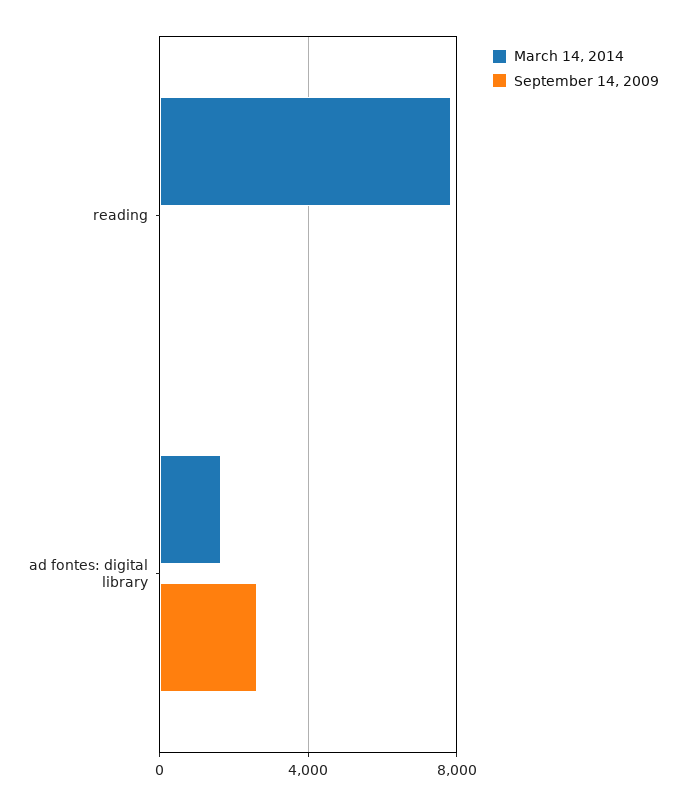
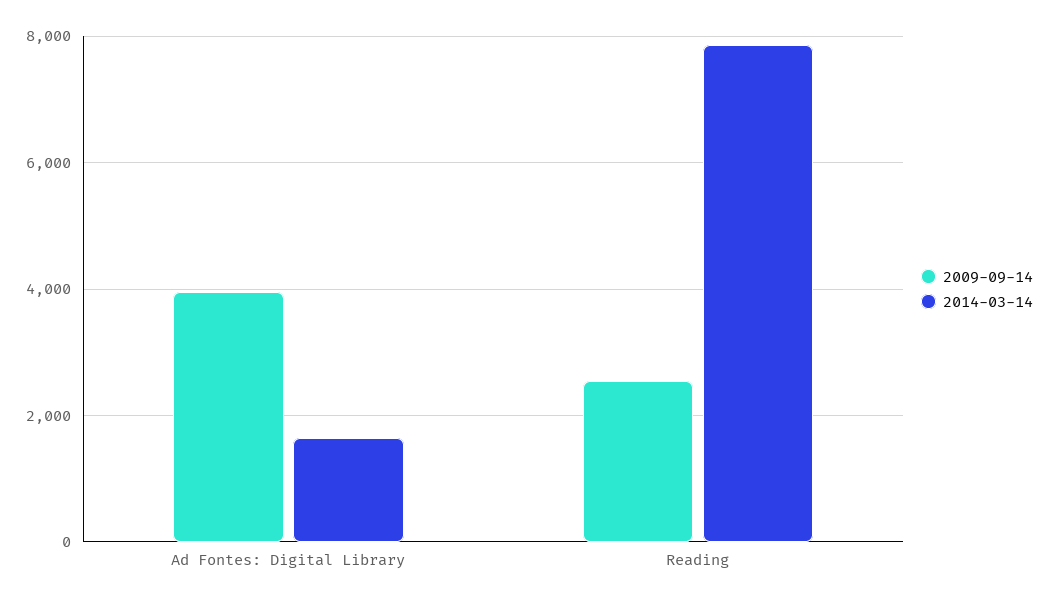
  {
    "March 14, 2014": {
      "reading": 7800,
      "ad fontes: digital library": 1600
    },
    "September 14, 2009": {
-     "reading": 0,
+     "reading": 2600,
-     "ad fontes: digital library": 2500
+     "ad fontes: digital library": 4000
    }
  }

